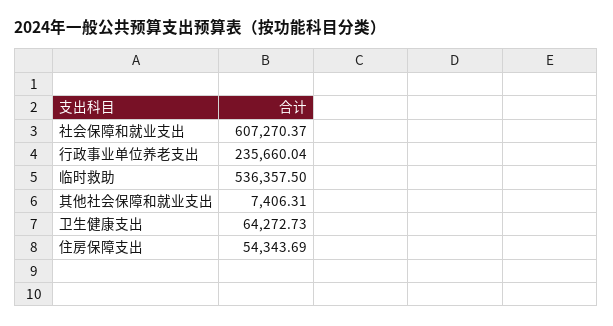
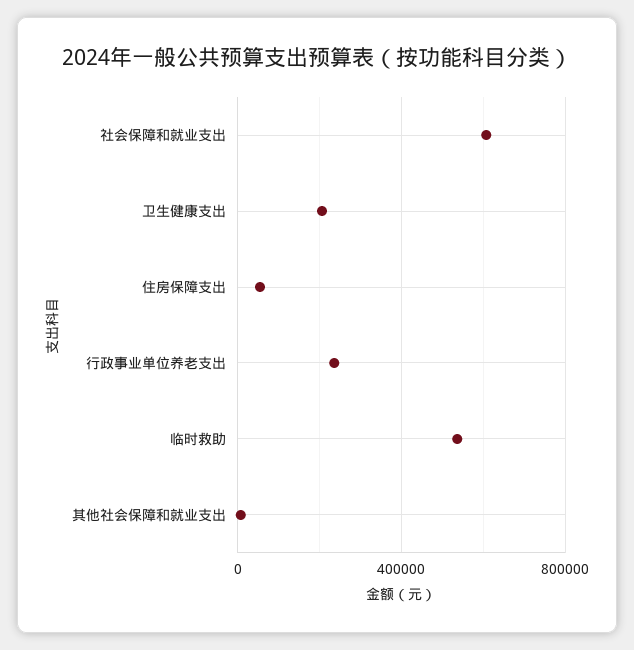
  {
    "社会保障和就业支出": 607270.37,
    "行政事业单位养老支出": 235660.04,
    "临时救助": 536357.5,
    "其他社会保障和就业支出": 7406.31,
-   "卫生健康支出": 64272.73,
+   "卫生健康支出": 200000,
    "住房保障支出": 54343.69
  }

